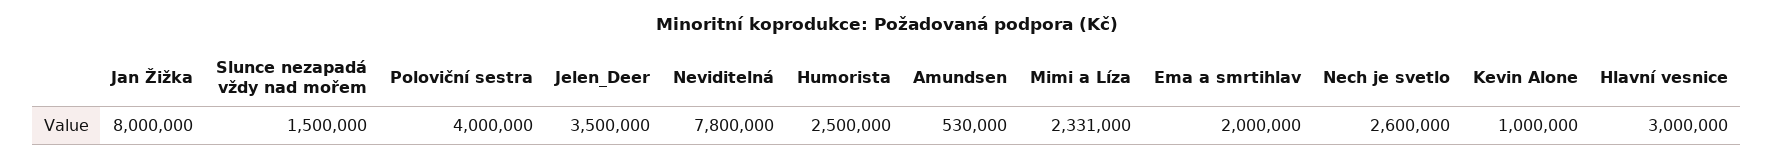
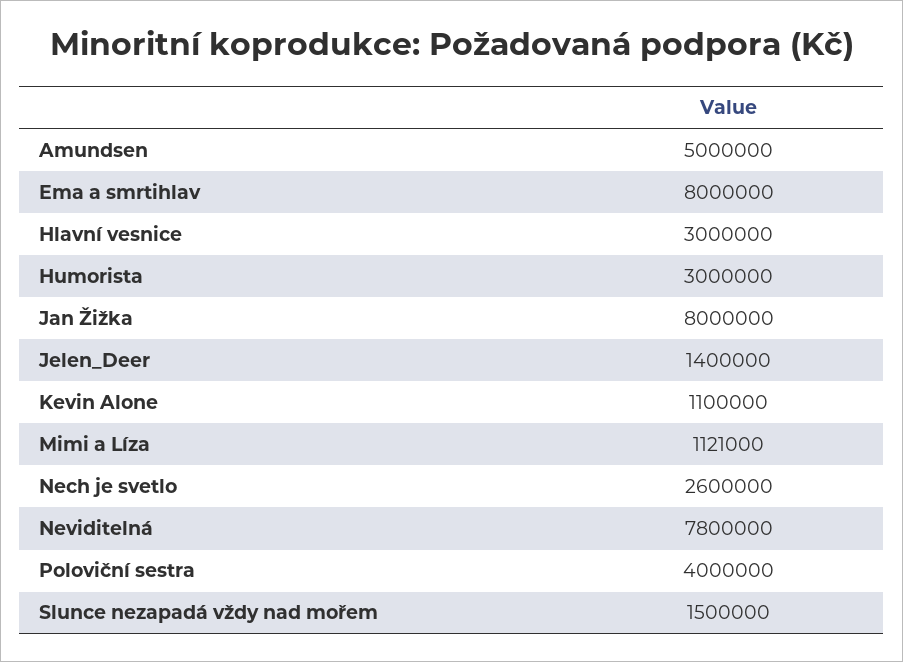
  {
    "Jan Žižka": 8000000,
    "Slunce nezapadá vždy nad mořem": 1500000,
    "Poloviční sestra": 4000000,
-   "Jelen_Deer": 3500000,
+   "Jelen_Deer": 1400000,
    "Neviditelná": 7800000,
-   "Humorista": 2500000,
+   "Humorista": 3000000,
-   "Amundsen": 530000,
+   "Amundsen": 5000000,
-   "Mimi a Líza": 2331000,
+   "Mimi a Líza": 1121000,
-   "Ema a smrtihlav": 2000000,
+   "Ema a smrtihlav": 8000000,
    "Nech je svetlo": 2600000,
-   "Kevin Alone": 1000000,
+   "Kevin Alone": 1100000,
    "Hlavní vesnice": 3000000
  }

